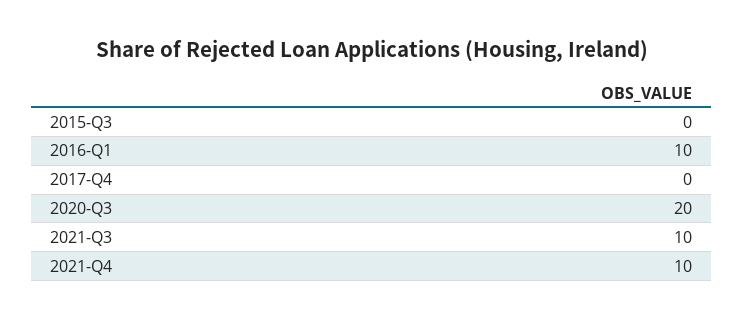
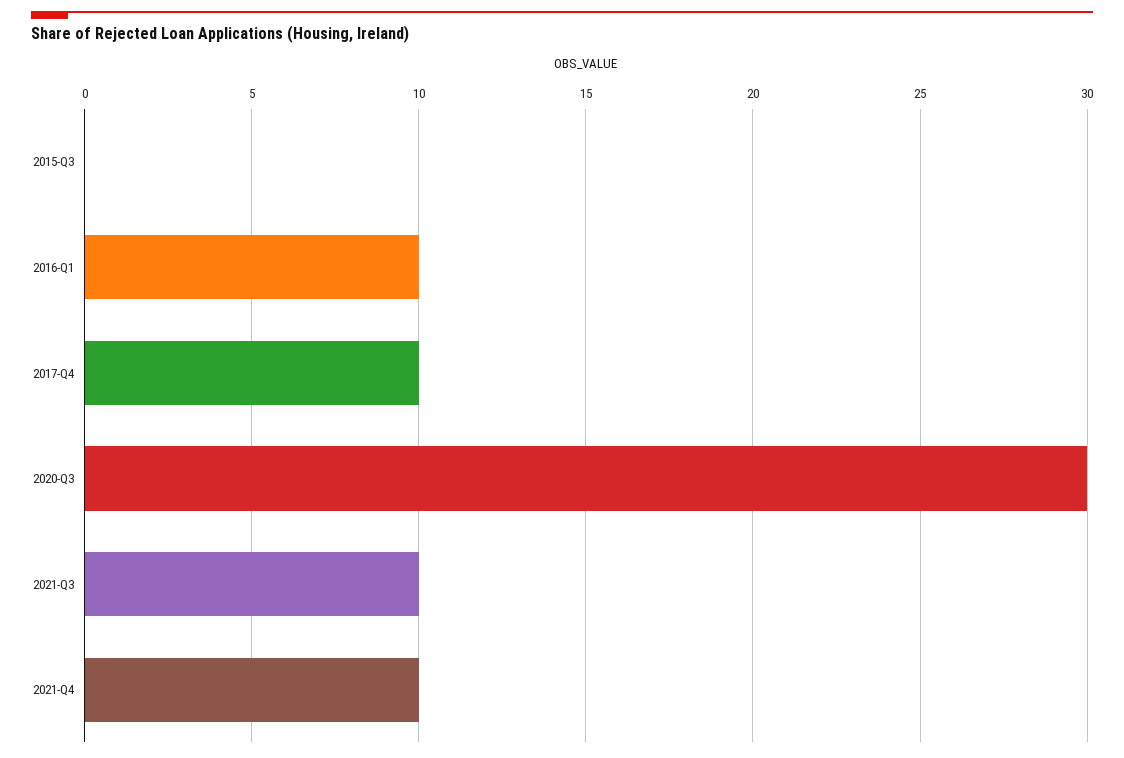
  {
    "2015-Q3": 0,
    "2016-Q1": 10,
-   "2017-Q4": 0,
+   "2017-Q4": 10,
-   "2020-Q3": 20,
+   "2020-Q3": 30,
    "2021-Q3": 10,
    "2021-Q4": 10
  }

